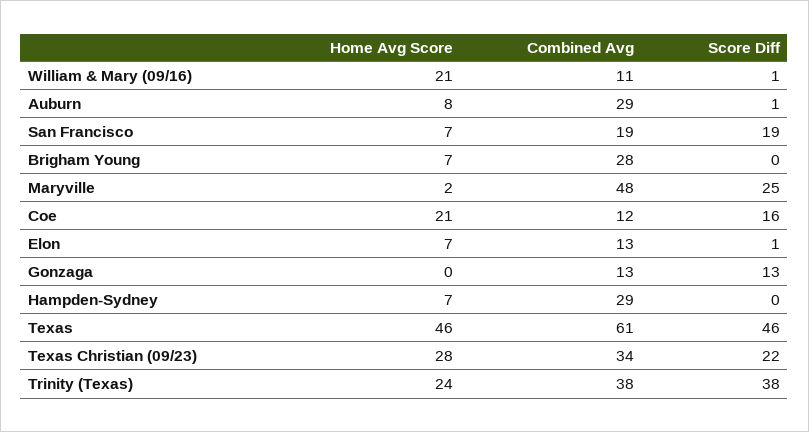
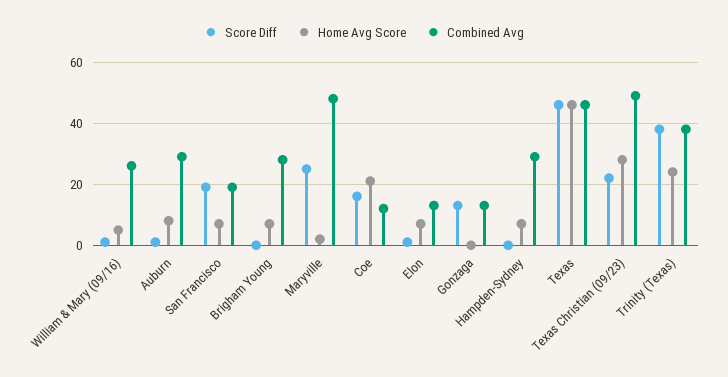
  {
    "Home Avg Score": {
-     "William & Mary (09/16)": 21,
+     "William & Mary (09/16)": 5,
      "Auburn": 8,
      "San Francisco": 7,
      "Brigham Young": 7,
      "Maryville": 2,
      "Coe": 21,
      "Elon": 7,
      "Gonzaga": 0,
      "Hampden-Sydney": 7,
      "Texas": 46,
      "Texas Christian (09/23)": 28,
      "Trinity (Texas)": 24
    },
    "Combined Avg": {
-     "William & Mary (09/16)": 11,
+     "William & Mary (09/16)": 25,
      "Auburn": 29,
      "San Francisco": 19,
      "Brigham Young": 28,
      "Maryville": 48,
      "Coe": 12,
      "Elon": 13,
      "Gonzaga": 13,
      "Hampden-Sydney": 29,
-     "Texas": 61,
+     "Texas": 45,
-     "Texas Christian (09/23)": 34,
+     "Texas Christian (09/23)": 50,
      "Trinity (Texas)": 38
    },
    "Score Diff": {
      "William & Mary (09/16)": 1,
      "Auburn": 1,
      "San Francisco": 19,
      "Brigham Young": 0,
      "Maryville": 25,
      "Coe": 16,
      "Elon": 1,
      "Gonzaga": 13,
      "Hampden-Sydney": 0,
      "Texas": 46,
      "Texas Christian (09/23)": 22,
      "Trinity (Texas)": 38
    }
  }

